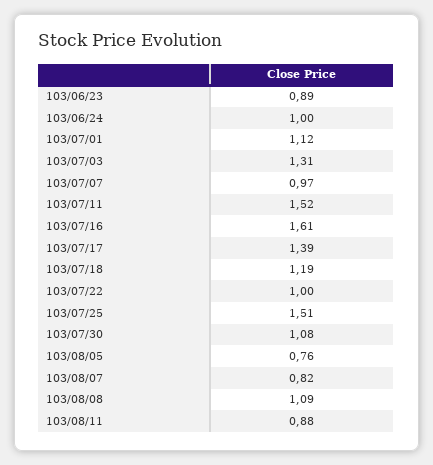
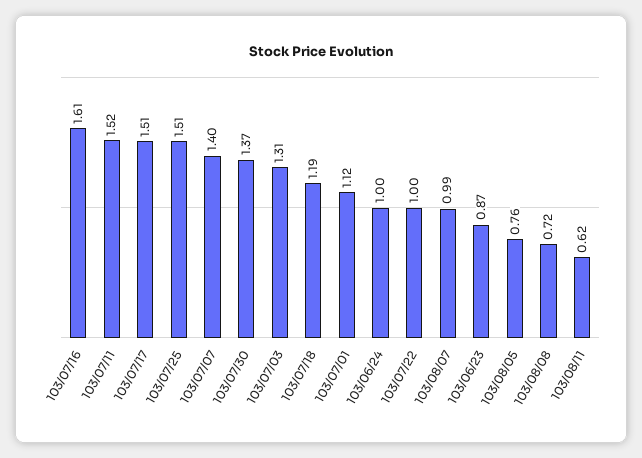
  {
-   "103/06/23": 0.89,
+   "103/06/23": 0.87,
    "103/06/24": 1,
    "103/07/01": 1.12,
    "103/07/03": 1.31,
-   "103/07/07": 0.97,
+   "103/07/07": 1.4,
    "103/07/11": 1.52,
    "103/07/16": 1.61,
-   "103/07/17": 1.39,
+   "103/07/17": 1.51,
    "103/07/18": 1.19,
    "103/07/22": 1,
    "103/07/25": 1.51,
-   "103/07/30": 1.08,
+   "103/07/30": 1.37,
    "103/08/05": 0.76,
-   "103/08/07": 0.82,
+   "103/08/07": 0.99,
-   "103/08/08": 1.09,
+   "103/08/08": 0.72,
-   "103/08/11": 0.88
+   "103/08/11": 0.62
  }

